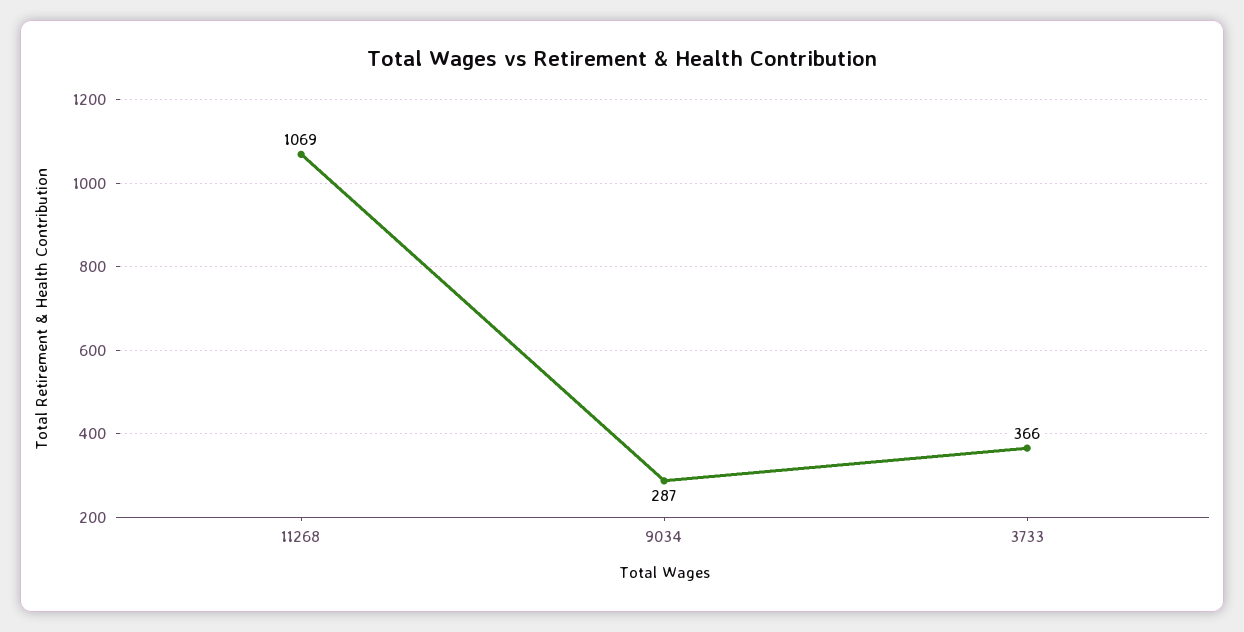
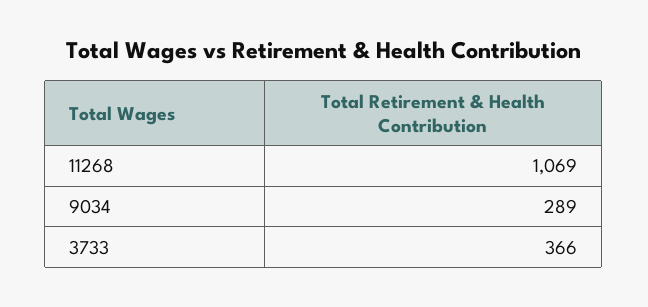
  {
    "11268": 1069,
-   "9034": 287,
+   "9034": 289,
    "3733": 366
  }

